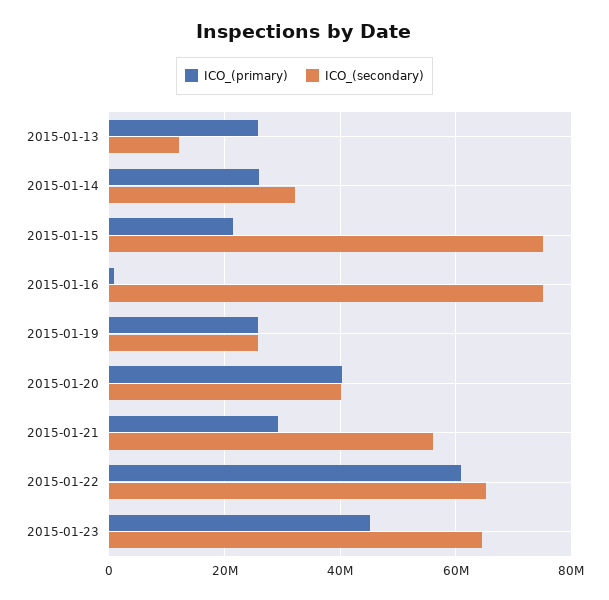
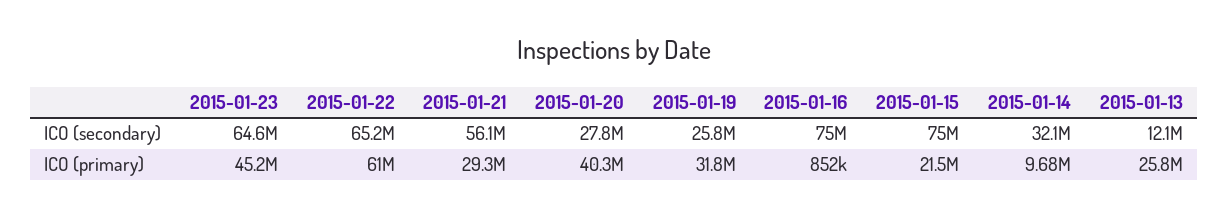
  {
    "ICO_(primary)": {
      "2015-01-13": 25800000,
-     "2015-01-14": 26000000,
+     "2015-01-14": 9680000,
      "2015-01-15": 21500000,
      "2015-01-16": 852000,
-     "2015-01-19": 26000000,
+     "2015-01-19": 31800000,
      "2015-01-20": 40300000,
      "2015-01-21": 29300000,
      "2015-01-22": 61000000,
      "2015-01-23": 45200000
    },
    "ICO_(secondary)": {
      "2015-01-13": 12100000,
      "2015-01-14": 32100000,
      "2015-01-15": 75000000,
      "2015-01-16": 75000000,
      "2015-01-19": 25800000,
-     "2015-01-20": 40000000,
+     "2015-01-20": 27800000,
      "2015-01-21": 56100000,
      "2015-01-22": 65200000,
      "2015-01-23": 64600000
    }
  }

